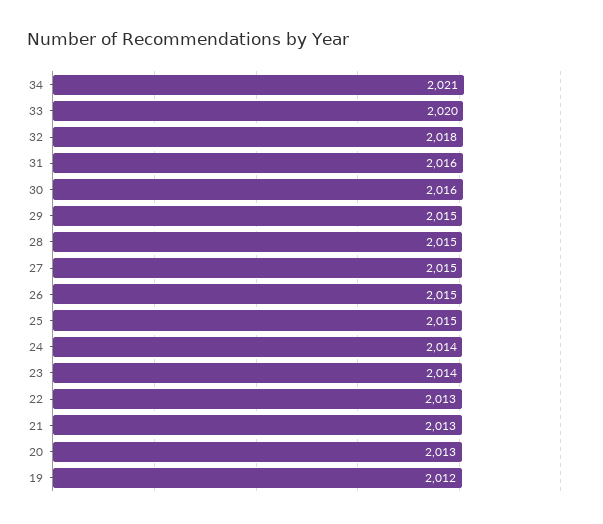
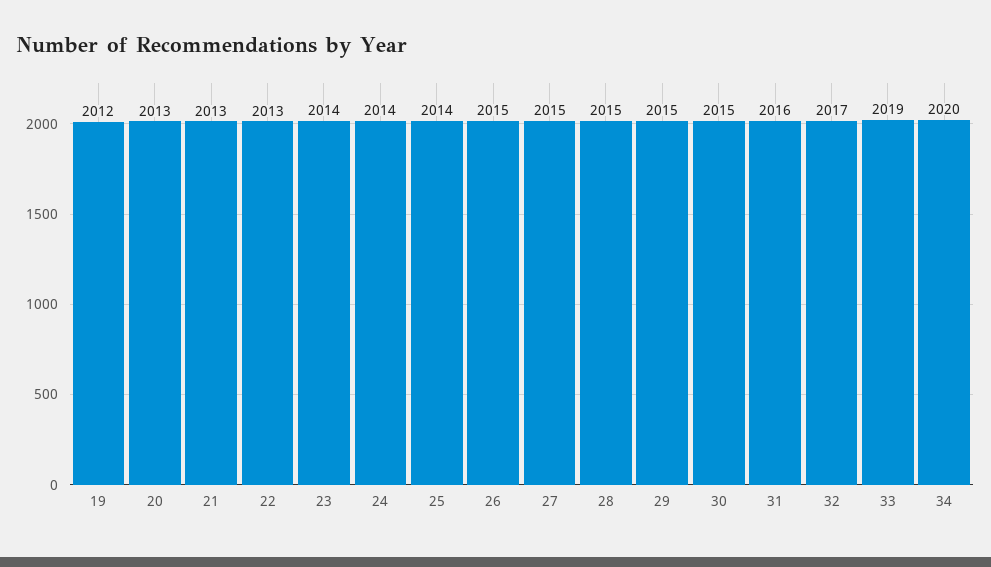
  {
-   "34": 2021,
+   "34": 2020,
-   "33": 2020,
+   "33": 2019,
-   "32": 2018,
+   "32": 2017,
    "31": 2016,
-   "30": 2016,
+   "30": 2015,
    "29": 2015,
    "28": 2015,
    "27": 2015,
    "26": 2015,
-   "25": 2015,
+   "25": 2014,
    "24": 2014,
    "23": 2014,
    "22": 2013,
    "21": 2013,
    "20": 2013,
    "19": 2012
  }

